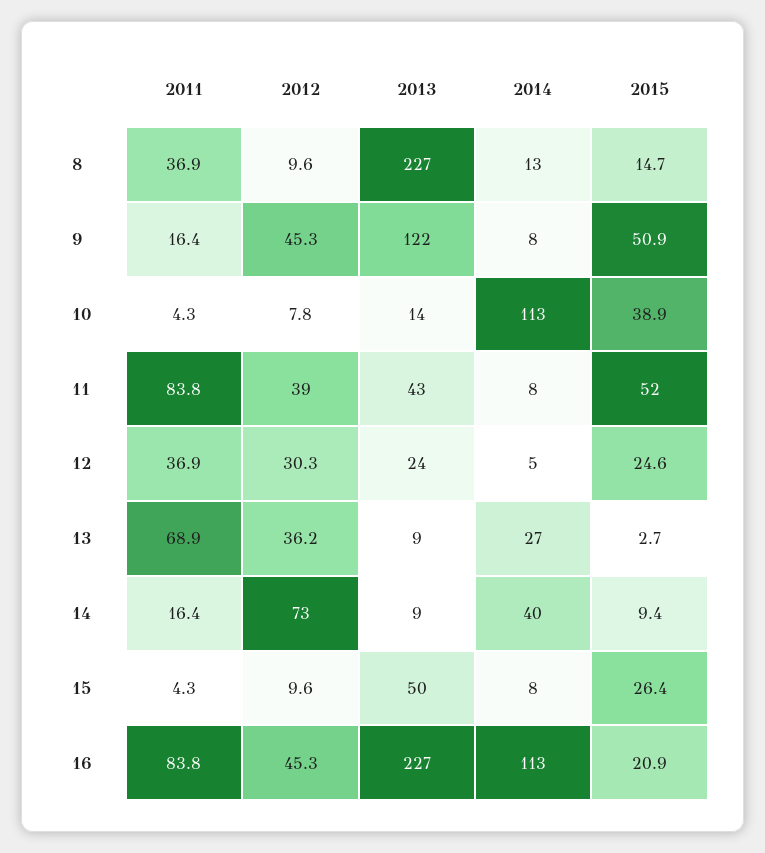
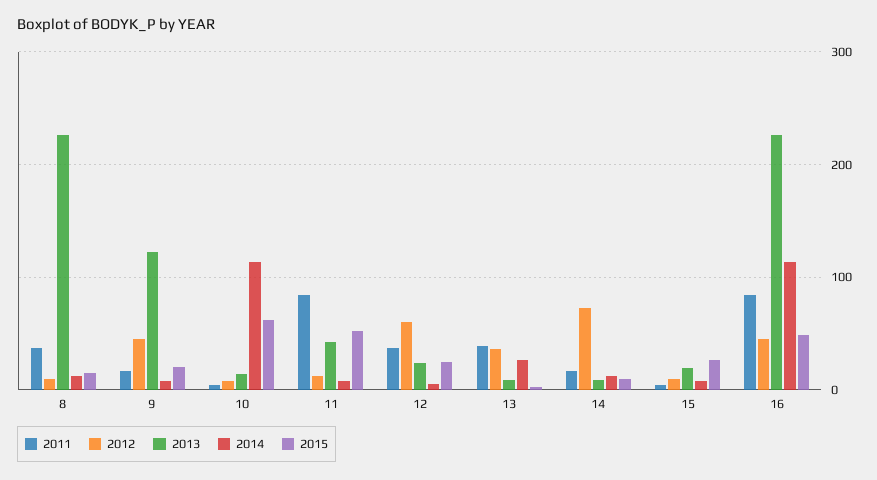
  {
    "2011": {
      "8": 36.9,
      "9": 16.4,
      "10": 4.3,
      "11": 83.8,
      "12": 36.9,
-     "13": 68.9,
+     "13": 40,
      "14": 16.4,
      "15": 4.3,
      "16": 83.8
    },
    "2012": {
      "8": 9.6,
      "9": 45.3,
      "10": 7.8,
-     "11": 39,
+     "11": 10,
-     "12": 30.3,
+     "12": 60,
      "13": 36.2,
      "14": 73,
      "15": 9.6,
      "16": 45.3
    },
    "2013": {
      "8": 227,
      "9": 122,
      "10": 14,
      "11": 43,
      "12": 24,
      "13": 9,
      "14": 9,
-     "15": 50,
+     "15": 20,
      "16": 227
    },
    "2014": {
      "8": 13,
      "9": 8,
      "10": 113,
      "11": 8,
      "12": 5,
      "13": 27,
-     "14": 40,
+     "14": 10,
      "15": 8,
      "16": 113
    },
    "2015": {
      "8": 14.7,
-     "9": 50.9,
+     "9": 20,
-     "10": 38.9,
+     "10": 60,
      "11": 52,
      "12": 24.6,
      "13": 2.7,
      "14": 9.4,
      "15": 26.4,
-     "16": 20.9
+     "16": 50
    }
  }

